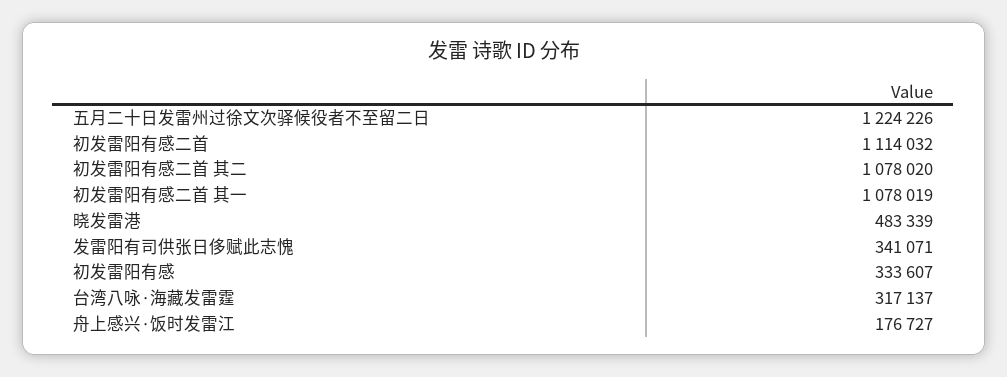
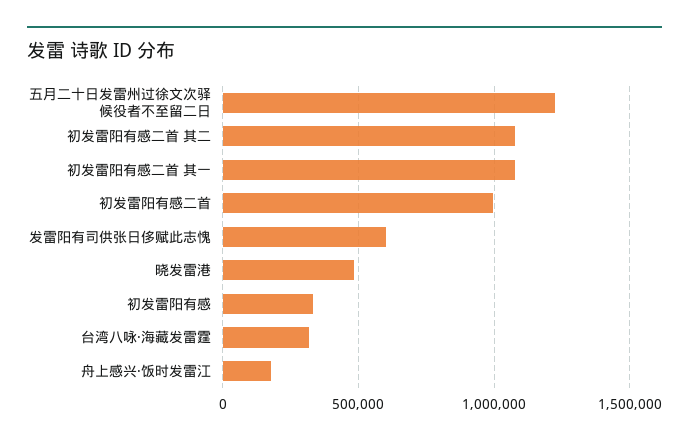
  {
    "五月二十日发雷州过徐文次驿候役者不至留二日": 1224226,
-   "初发雷阳有感二首": 1114032,
+   "初发雷阳有感二首": 1000000,
    "初发雷阳有感二首 其二": 1078020,
    "初发雷阳有感二首 其一": 1078019,
    "晓发雷港": 483339,
-   "发雷阳有司供张日侈赋此志愧": 341071,
+   "发雷阳有司供张日侈赋此志愧": 600000,
    "初发雷阳有感": 333607,
    "台湾八咏·海藏发雷霆": 317137,
    "舟上感兴·饭时发雷江": 176727
  }

